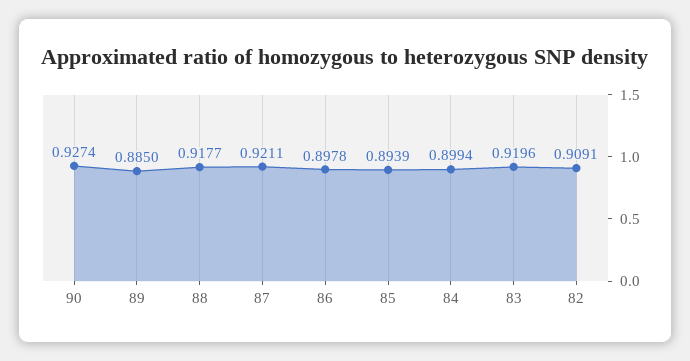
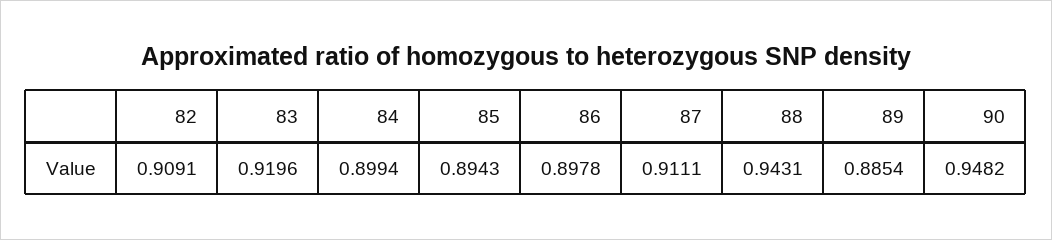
  {
-   "90": 0.9274,
+   "90": 0.9482,
-   "89": 0.885,
+   "89": 0.8854,
-   "88": 0.9177,
+   "88": 0.9431,
-   "87": 0.9211,
+   "87": 0.9111,
    "86": 0.8978,
-   "85": 0.8939,
+   "85": 0.8943,
    "84": 0.8994,
    "83": 0.9196,
    "82": 0.9091
  }

